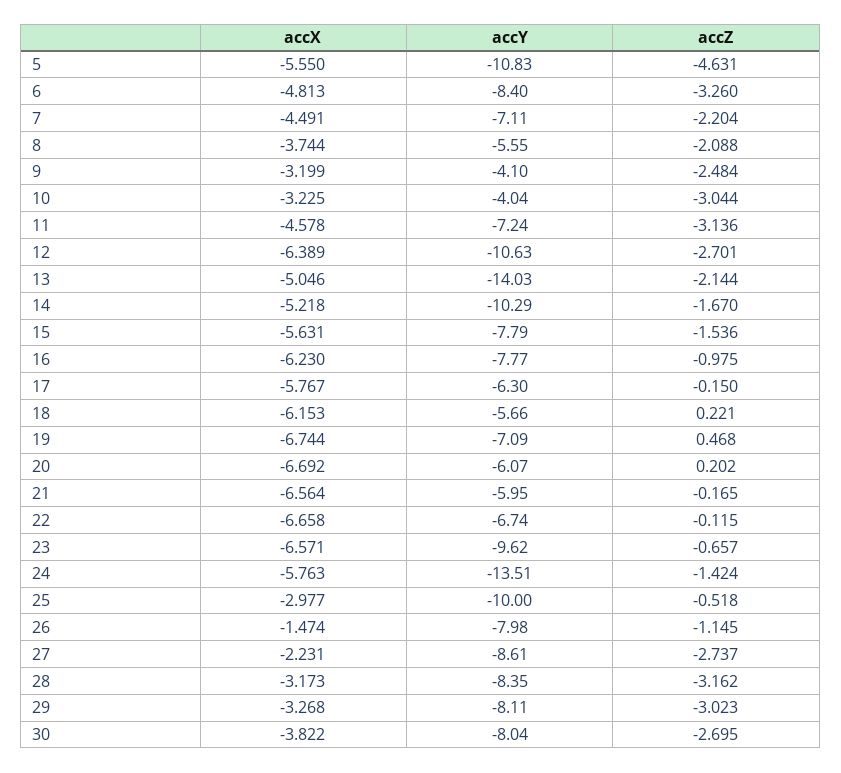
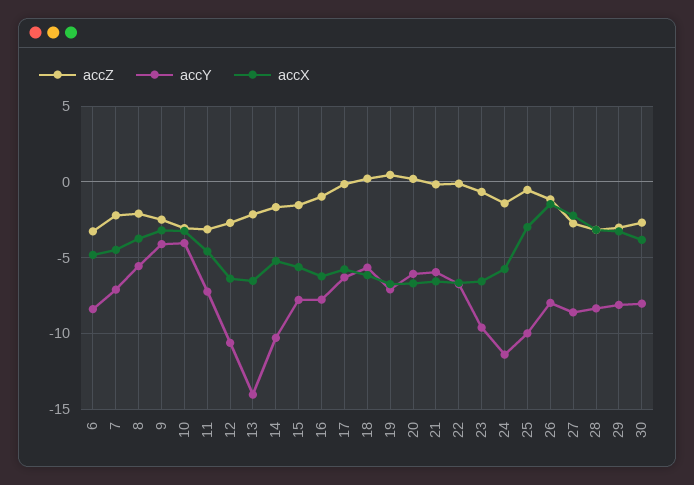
  {
    "accX": {
-     "5": -5.55,
      "6": -4.813,
      "7": -4.491,
      "8": -3.744,
      "9": -3.199,
      "10": -3.225,
      "11": -4.578,
      "12": -6.389,
-     "13": -5.046,
+     "13": -6.5,
      "14": -5.218,
      "15": -5.631,
      "16": -6.23,
      "17": -5.767,
      "18": -6.153,
      "19": -6.744,
      "20": -6.692,
      "21": -6.564,
      "22": -6.658,
      "23": -6.571,
      "24": -5.763,
      "25": -2.977,
      "26": -1.474,
      "27": -2.231,
      "28": -3.173,
      "29": -3.268,
      "30": -3.822
    },
    "accY": {
-     "5": -10.83,
      "6": -8.4,
      "7": -7.11,
      "8": -5.55,
      "9": -4.1,
      "10": -4.04,
      "11": -7.24,
      "12": -10.63,
      "13": -14.03,
      "14": -10.29,
      "15": -7.79,
      "16": -7.77,
      "17": -6.3,
      "18": -5.66,
      "19": -7.09,
      "20": -6.07,
      "21": -5.95,
      "22": -6.74,
      "23": -9.62,
-     "24": -13.51,
+     "24": -11.5,
      "25": -10,
      "26": -7.98,
      "27": -8.61,
      "28": -8.35,
      "29": -8.11,
      "30": -8.04
    },
    "accZ": {
-     "5": -4.631,
      "6": -3.26,
      "7": -2.204,
      "8": -2.088,
      "9": -2.484,
      "10": -3.044,
      "11": -3.136,
      "12": -2.701,
      "13": -2.144,
      "14": -1.67,
      "15": -1.536,
      "16": -0.975,
      "17": -0.15,
      "18": 0.221,
      "19": 0.468,
      "20": 0.202,
      "21": -0.165,
      "22": -0.115,
      "23": -0.657,
      "24": -1.424,
      "25": -0.518,
      "26": -1.145,
      "27": -2.737,
      "28": -3.162,
      "29": -3.023,
      "30": -2.695
    }
  }

